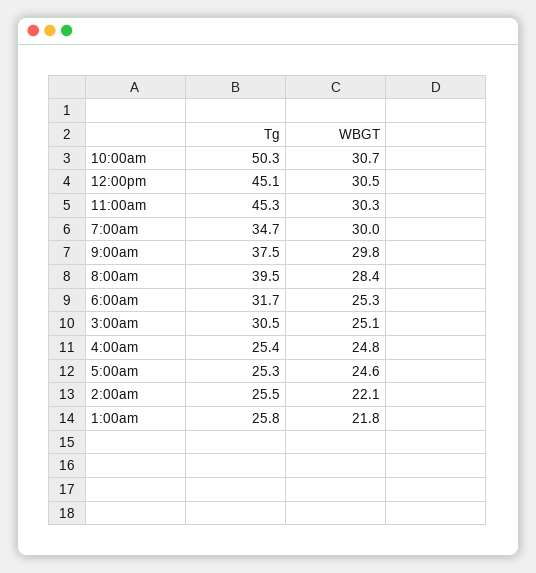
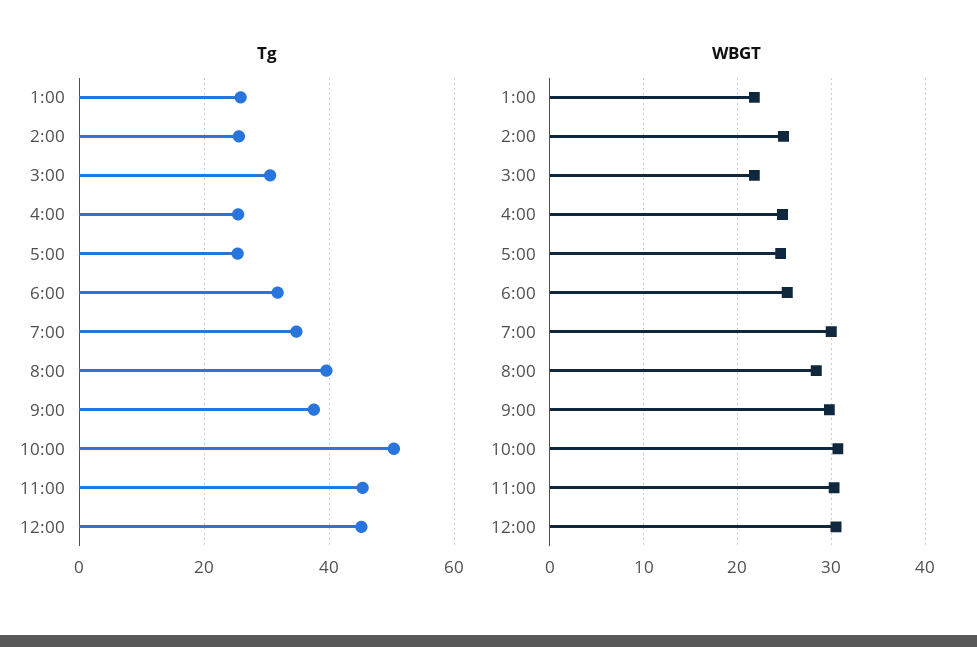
  {
    "Tg": {
      "10:00am": 50.3,
      "12:00pm": 45.1,
      "11:00am": 45.3,
      "7:00am": 34.7,
      "9:00am": 37.5,
      "8:00am": 39.5,
      "6:00am": 31.7,
      "3:00am": 30.5,
      "4:00am": 25.4,
      "5:00am": 25.3,
      "2:00am": 25.5,
      "1:00am": 25.8
    },
    "WBGT": {
      "10:00am": 30.7,
      "12:00pm": 30.5,
      "11:00am": 30.3,
      "7:00am": 30,
      "9:00am": 29.8,
      "8:00am": 28.4,
      "6:00am": 25.3,
-     "3:00am": 25.1,
+     "3:00am": 22,
      "4:00am": 24.8,
      "5:00am": 24.6,
-     "2:00am": 22.1,
+     "2:00am": 25,
      "1:00am": 21.8
    }
  }

